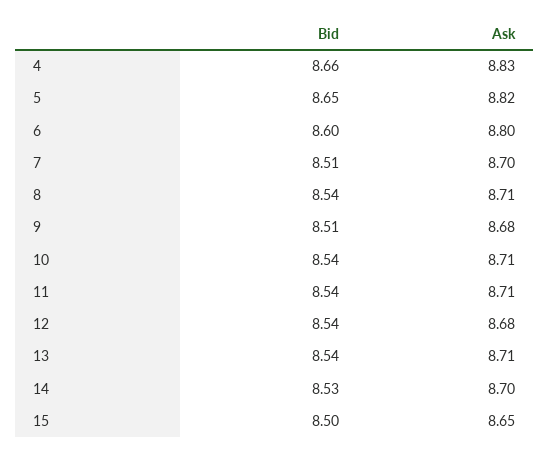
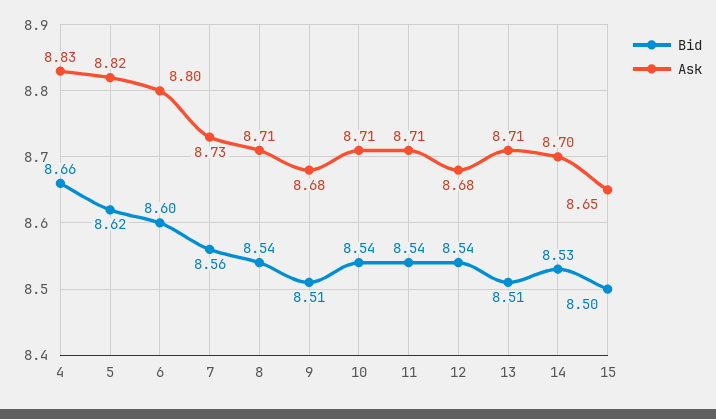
  {
    "Bid": {
      "4": 8.66,
-     "5": 8.65,
+     "5": 8.62,
      "6": 8.6,
-     "7": 8.51,
+     "7": 8.56,
      "8": 8.54,
      "9": 8.51,
      "10": 8.54,
      "11": 8.54,
      "12": 8.54,
-     "13": 8.54,
+     "13": 8.51,
      "14": 8.53,
      "15": 8.5
    },
    "Ask": {
      "4": 8.83,
      "5": 8.82,
      "6": 8.8,
-     "7": 8.7,
+     "7": 8.73,
      "8": 8.71,
      "9": 8.68,
      "10": 8.71,
      "11": 8.71,
      "12": 8.68,
      "13": 8.71,
      "14": 8.7,
      "15": 8.65
    }
  }

